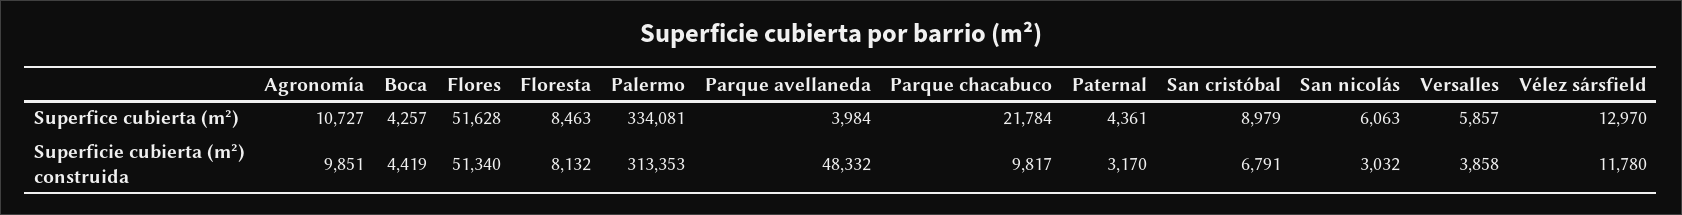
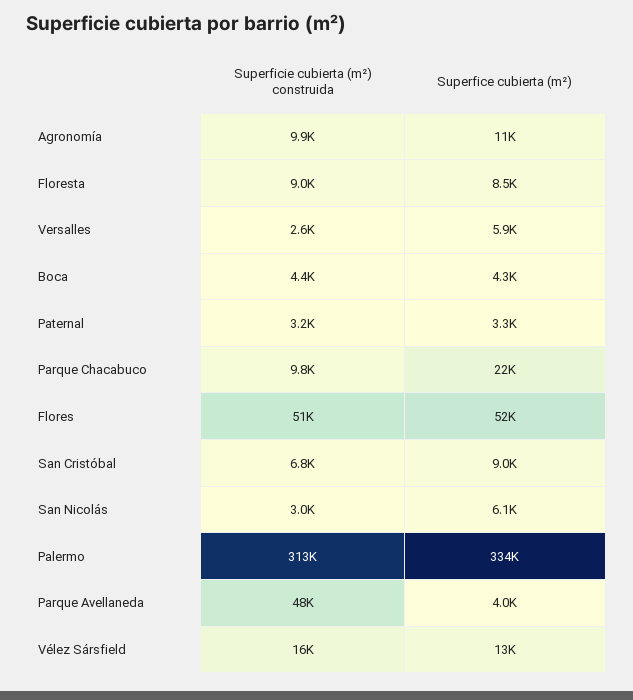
  {
    "Agronomía": {
      "Superfice cubierta (m²)": 10727,
      "Superficie cubierta (m²) construida": 9851
    },
    "Boca": {
      "Superfice cubierta (m²)": 4257,
      "Superficie cubierta (m²) construida": 4419
    },
    "Flores": {
      "Superfice cubierta (m²)": 51628,
      "Superficie cubierta (m²) construida": 51340
    },
    "Floresta": {
      "Superfice cubierta (m²)": 8463,
-     "Superficie cubierta (m²) construida": 8132
+     "Superficie cubierta (m²) construida": 9000
    },
    "Palermo": {
      "Superfice cubierta (m²)": 334081,
      "Superficie cubierta (m²) construida": 313353
    },
    "Parque avellaneda": {
      "Superfice cubierta (m²)": 3984,
      "Superficie cubierta (m²) construida": 48332
    },
    "Parque chacabuco": {
      "Superfice cubierta (m²)": 21784,
      "Superficie cubierta (m²) construida": 9817
    },
    "Paternal": {
-     "Superfice cubierta (m²)": 4361,
+     "Superfice cubierta (m²)": 3300,
      "Superficie cubierta (m²) construida": 3170
    },
    "San cristóbal": {
      "Superfice cubierta (m²)": 8979,
      "Superficie cubierta (m²) construida": 6791
    },
    "San nicolás": {
      "Superfice cubierta (m²)": 6063,
      "Superficie cubierta (m²) construida": 3032
    },
    "Versalles": {
      "Superfice cubierta (m²)": 5857,
-     "Superficie cubierta (m²) construida": 3858
+     "Superficie cubierta (m²) construida": 2600
    },
    "Vélez sársfield": {
      "Superfice cubierta (m²)": 12970,
-     "Superficie cubierta (m²) construida": 11780
+     "Superficie cubierta (m²) construida": 16000
    }
  }

